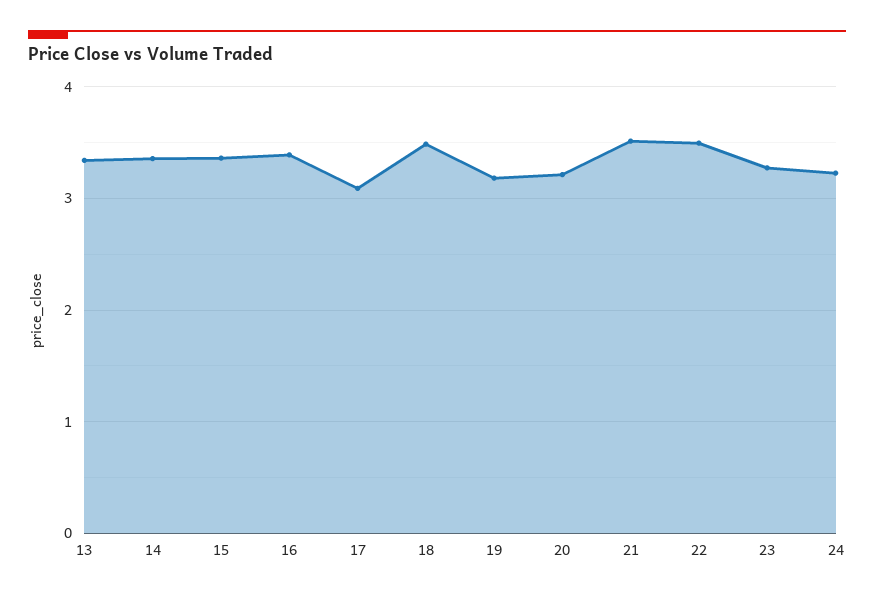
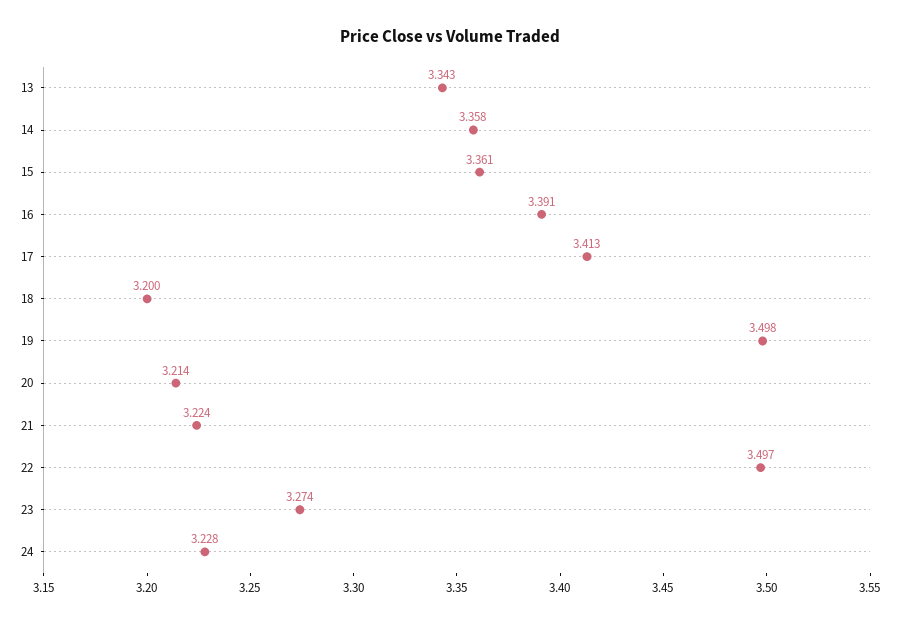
  {
    "13": 3.343,
    "14": 3.358,
    "15": 3.361,
    "16": 3.391,
-   "17": 3.1,
+   "17": 3.413,
-   "18": 3.5,
+   "18": 3.2,
-   "19": 3.2,
+   "19": 3.498,
    "20": 3.214,
-   "21": 3.5,
+   "21": 3.224,
    "22": 3.497,
    "23": 3.274,
    "24": 3.228
  }

